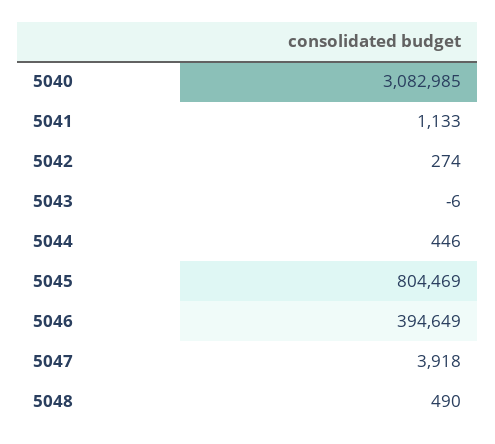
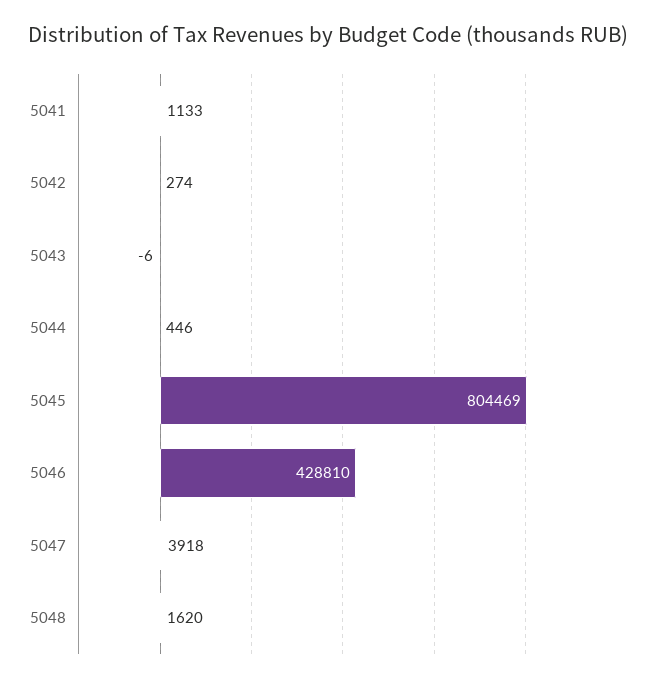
  {
-   "5040": 3082985,
    "5041": 1133,
    "5042": 274,
    "5043": -6,
    "5044": 446,
    "5045": 804469,
-   "5046": 394649,
+   "5046": 428810,
    "5047": 3918,
-   "5048": 490
+   "5048": 1620
  }

